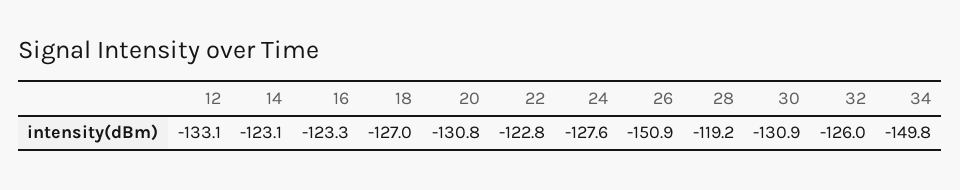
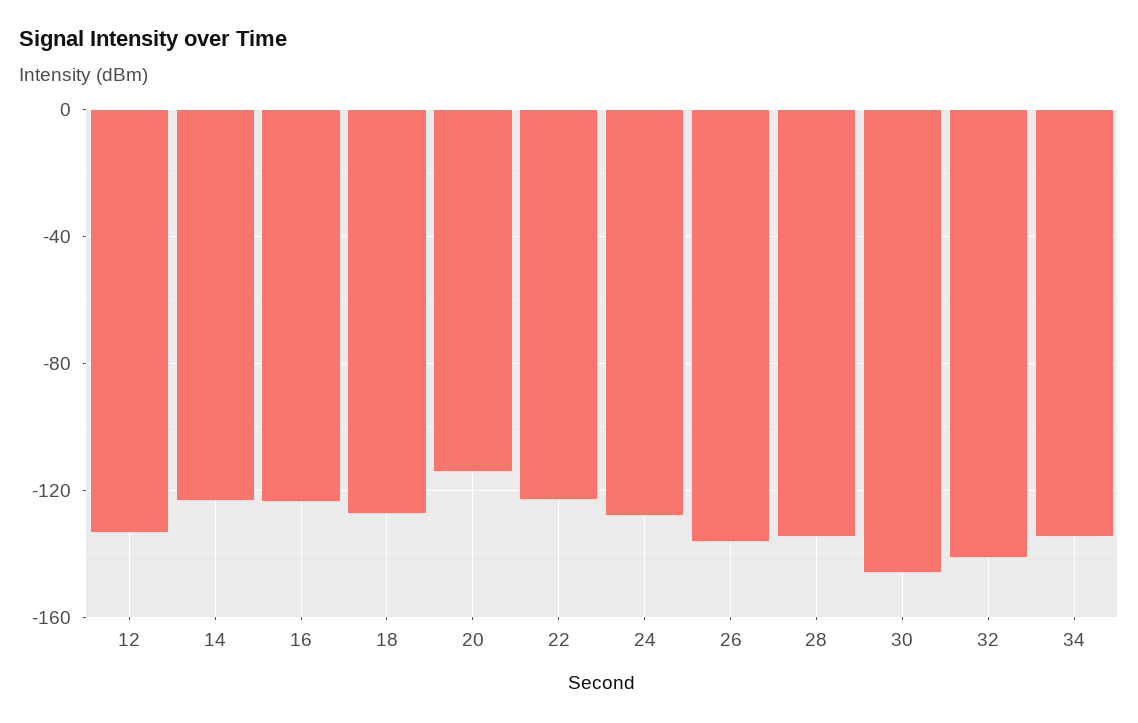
  {
    "12": -133.1,
    "14": -123.1,
    "16": -123.3,
    "18": -127,
-   "20": -130.8,
+   "20": -115,
    "22": -122.8,
    "24": -127.6,
-   "26": -150.9,
+   "26": -135,
-   "28": -119.2,
+   "28": -135,
-   "30": -130.9,
+   "30": -145,
-   "32": -126,
+   "32": -140,
-   "34": -149.8
+   "34": -135
  }

